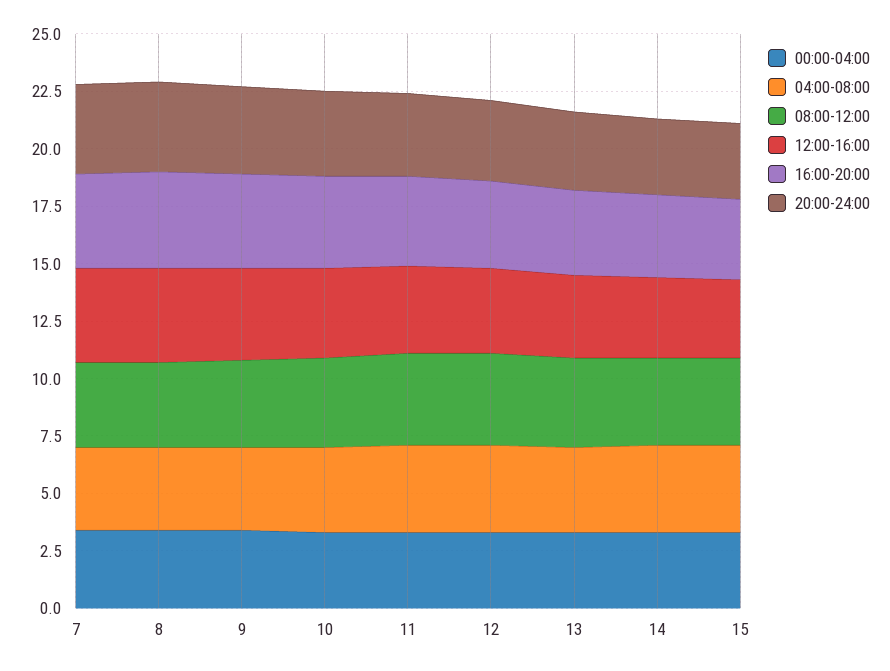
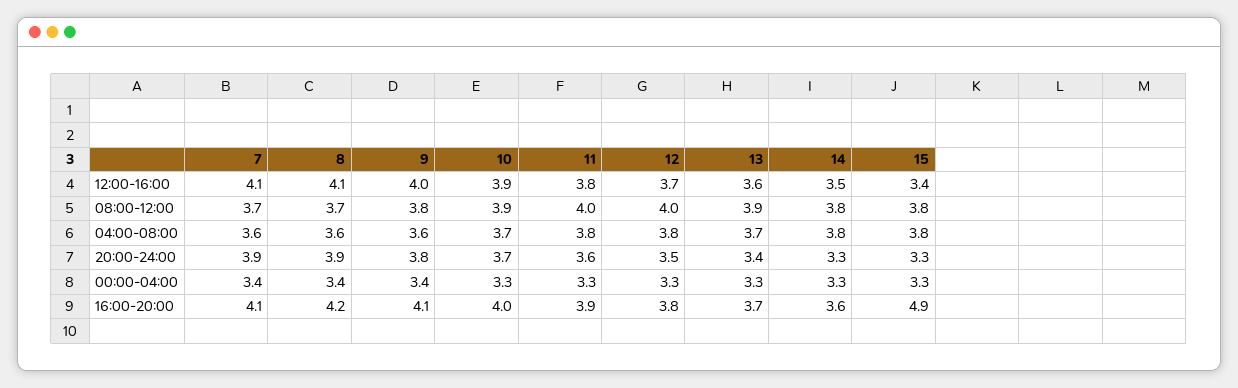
  {
    "00:00-04:00": {
      "7": 3.4,
      "8": 3.4,
      "9": 3.4,
      "10": 3.3,
      "11": 3.3,
      "12": 3.3,
      "13": 3.3,
      "14": 3.3,
      "15": 3.3
    },
    "04:00-08:00": {
      "7": 3.6,
      "8": 3.6,
      "9": 3.6,
      "10": 3.7,
      "11": 3.8,
      "12": 3.8,
      "13": 3.7,
      "14": 3.8,
      "15": 3.8
    },
    "08:00-12:00": {
      "7": 3.7,
      "8": 3.7,
      "9": 3.8,
      "10": 3.9,
      "11": 4,
      "12": 4,
      "13": 3.9,
      "14": 3.8,
      "15": 3.8
    },
    "12:00-16:00": {
      "7": 4.1,
      "8": 4.1,
      "9": 4,
      "10": 3.9,
      "11": 3.8,
      "12": 3.7,
      "13": 3.6,
      "14": 3.5,
      "15": 3.4
    },
    "16:00-20:00": {
      "7": 4.1,
      "8": 4.2,
      "9": 4.1,
      "10": 4,
      "11": 3.9,
      "12": 3.8,
      "13": 3.7,
      "14": 3.6,
-     "15": 3.5
+     "15": 4.9
    },
    "20:00-24:00": {
      "7": 3.9,
      "8": 3.9,
      "9": 3.8,
      "10": 3.7,
      "11": 3.6,
      "12": 3.5,
      "13": 3.4,
      "14": 3.3,
      "15": 3.3
    }
  }

